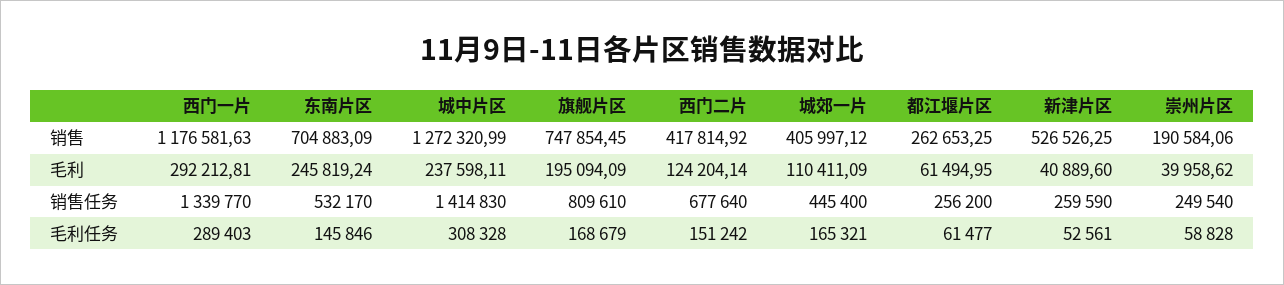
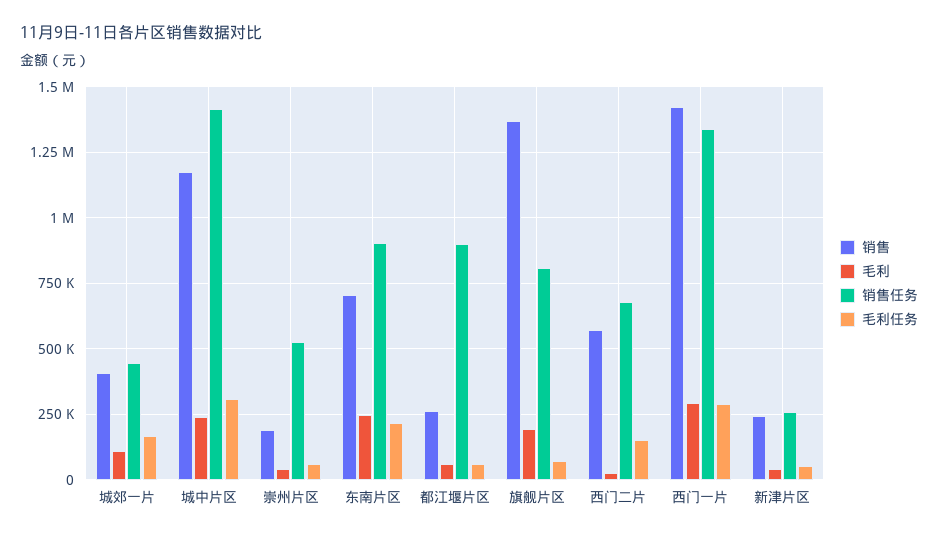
  {
    "销售": {
-     "西门一片": 1176581.63,
+     "西门一片": 1425000,
      "东南片区": 704883.09,
-     "城中片区": 1272320.99,
+     "城中片区": 1175000,
-     "旗舰片区": 747854.45,
+     "旗舰片区": 1375000,
-     "西门二片": 417814.92,
+     "西门二片": 575000,
      "城郊一片": 405997.12,
      "都江堰片区": 262653.25,
-     "新津片区": 526526.25,
+     "新津片区": 250000,
      "崇州片区": 190584.06
    },
    "毛利": {
      "西门一片": 292212.81,
      "东南片区": 245819.24,
      "城中片区": 237598.11,
      "旗舰片区": 195094.09,
-     "西门二片": 124204.14,
+     "西门二片": 25000,
      "城郊一片": 110411.09,
      "都江堰片区": 61494.95,
      "新津片区": 40889.6,
      "崇州片区": 39958.62
    },
    "销售任务": {
      "西门一片": 1339770,
-     "东南片区": 532170,
+     "东南片区": 900000,
      "城中片区": 1414830,
      "旗舰片区": 809610,
      "西门二片": 677640,
      "城郊一片": 445400,
-     "都江堰片区": 256200,
+     "都江堰片区": 900000,
      "新津片区": 259590,
-     "崇州片区": 249540
+     "崇州片区": 525000
    },
    "毛利任务": {
      "西门一片": 289403,
-     "东南片区": 145846,
+     "东南片区": 225000,
      "城中片区": 308328,
-     "旗舰片区": 168679,
+     "旗舰片区": 75000,
      "西门二片": 151242,
      "城郊一片": 165321,
      "都江堰片区": 61477,
      "新津片区": 52561,
      "崇州片区": 58828
    }
  }

